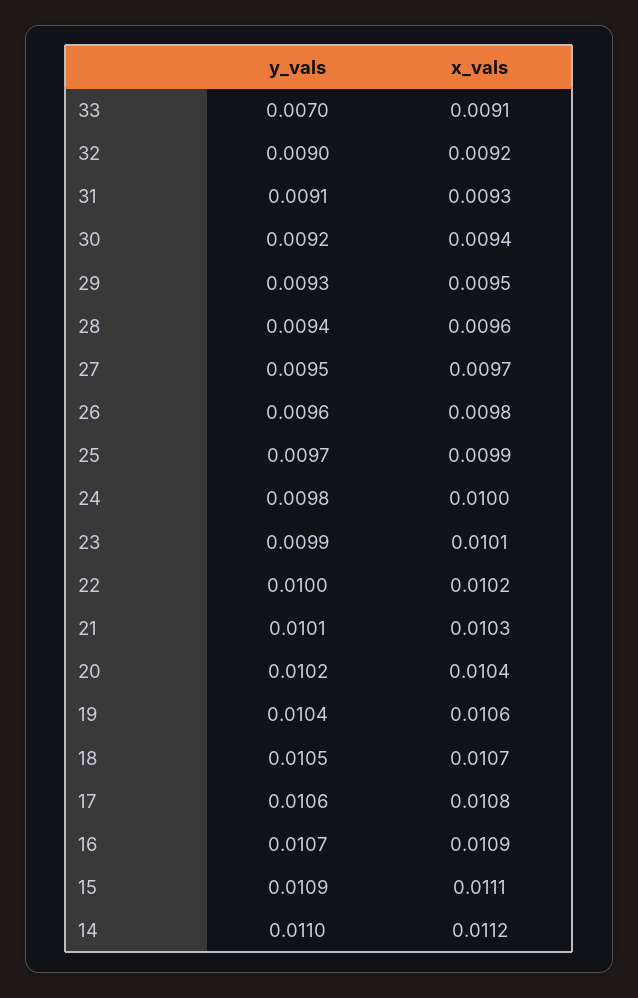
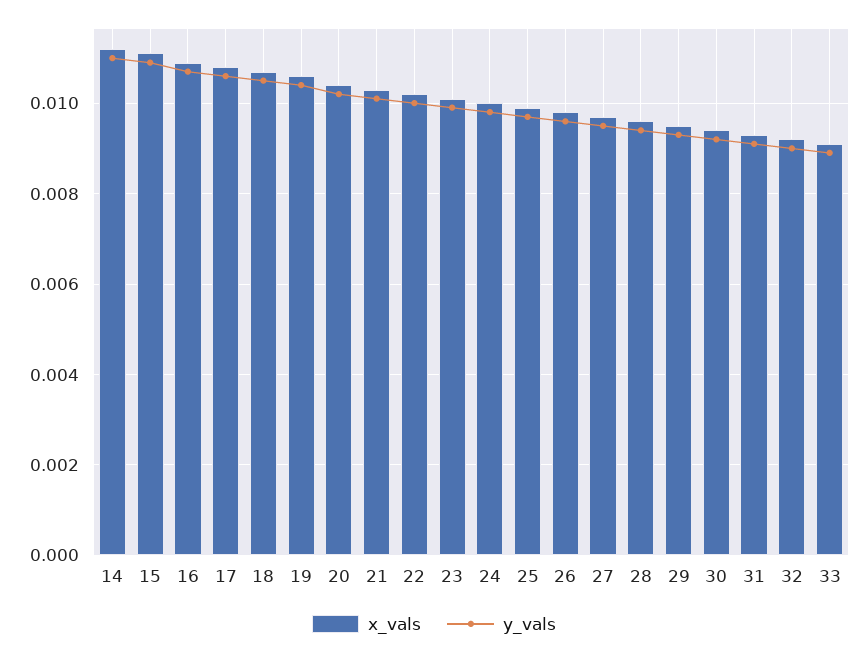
  {
    "y_vals": {
-     "33": 0.007,
+     "33": 0.009,
      "32": 0.009,
      "31": 0.0091,
      "30": 0.0092,
      "29": 0.0093,
      "28": 0.0094,
      "27": 0.0095,
      "26": 0.0096,
      "25": 0.0097,
      "24": 0.0098,
      "23": 0.0099,
      "22": 0.01,
      "21": 0.0101,
      "20": 0.0102,
      "19": 0.0104,
      "18": 0.0105,
      "17": 0.0106,
      "16": 0.0107,
      "15": 0.0109,
      "14": 0.011
    },
    "x_vals": {
      "33": 0.0091,
      "32": 0.0092,
      "31": 0.0093,
      "30": 0.0094,
      "29": 0.0095,
      "28": 0.0096,
      "27": 0.0097,
      "26": 0.0098,
      "25": 0.0099,
      "24": 0.01,
      "23": 0.0101,
      "22": 0.0102,
      "21": 0.0103,
      "20": 0.0104,
      "19": 0.0106,
      "18": 0.0107,
      "17": 0.0108,
      "16": 0.0109,
      "15": 0.0111,
      "14": 0.0112
    }
  }

